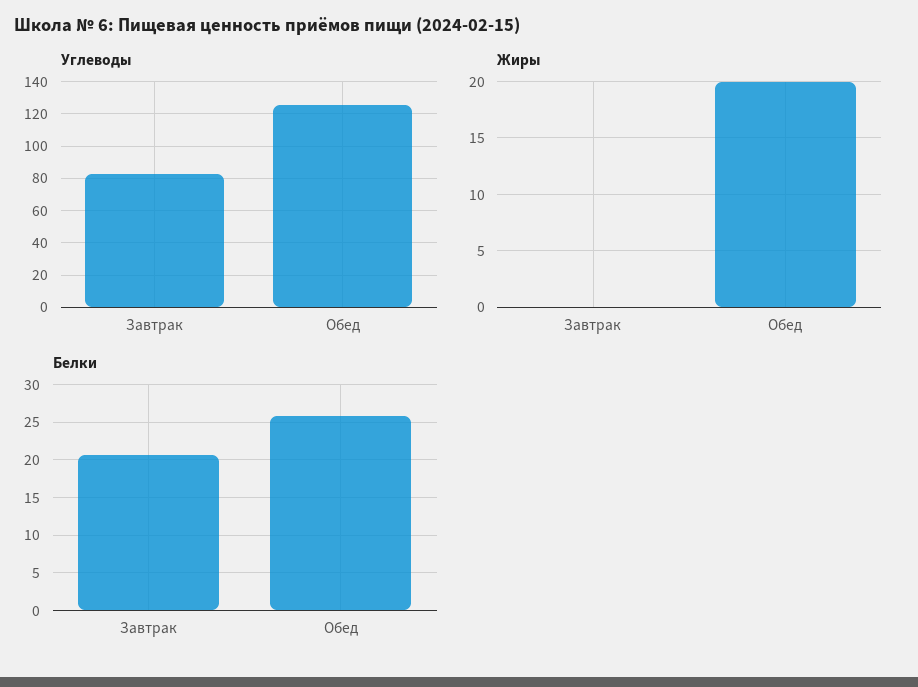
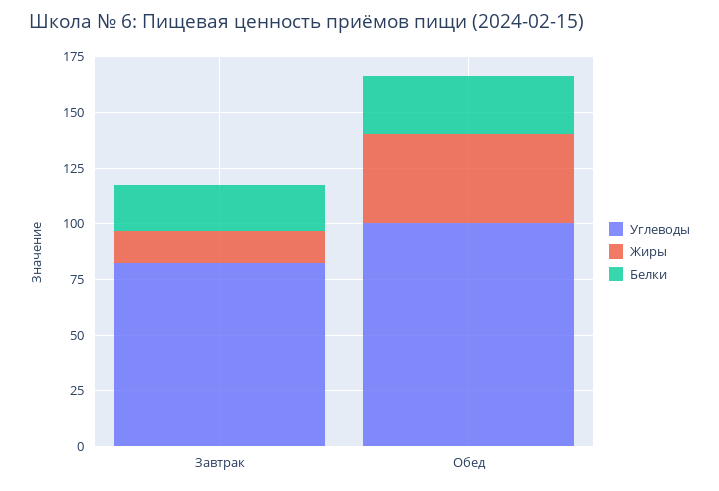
  {
    "Углеводы": {
      "Завтрак": 85,
-     "Обед": 125
+     "Обед": 100
    },
    "Жиры": {
-     "Завтрак": 0,
+     "Завтрак": 15,
-     "Обед": 20
+     "Обед": 40
    },
    "Белки": {
      "Завтрак": 21,
      "Обед": 26
    }
  }

